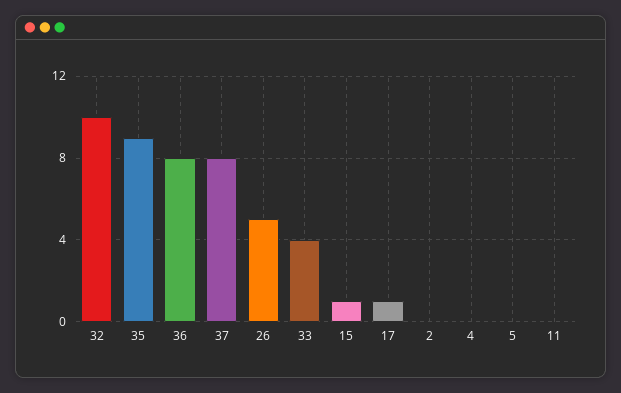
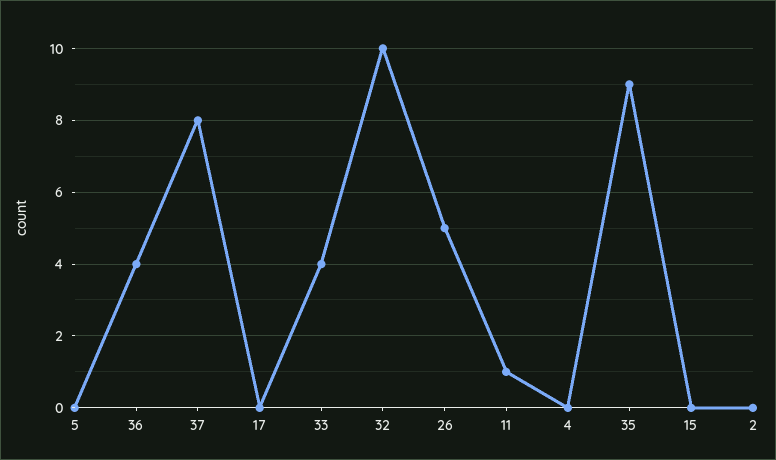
  {
    "32": 10,
    "35": 9,
-   "36": 8,
+   "36": 4,
    "37": 8,
    "26": 5,
    "33": 4,
-   "15": 1,
+   "15": 0,
-   "17": 1,
+   "17": 0,
    "2": 0,
    "4": 0,
    "5": 0,
-   "11": 0
+   "11": 1
  }

